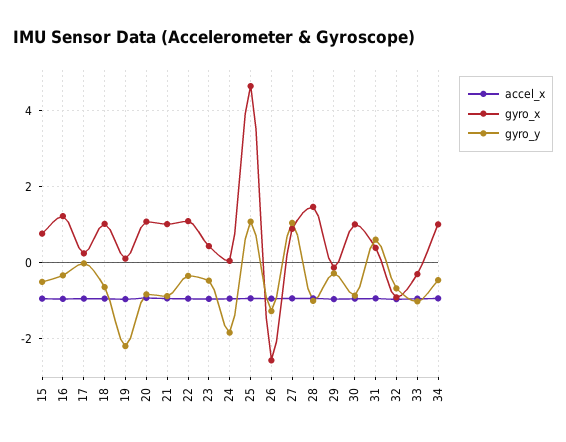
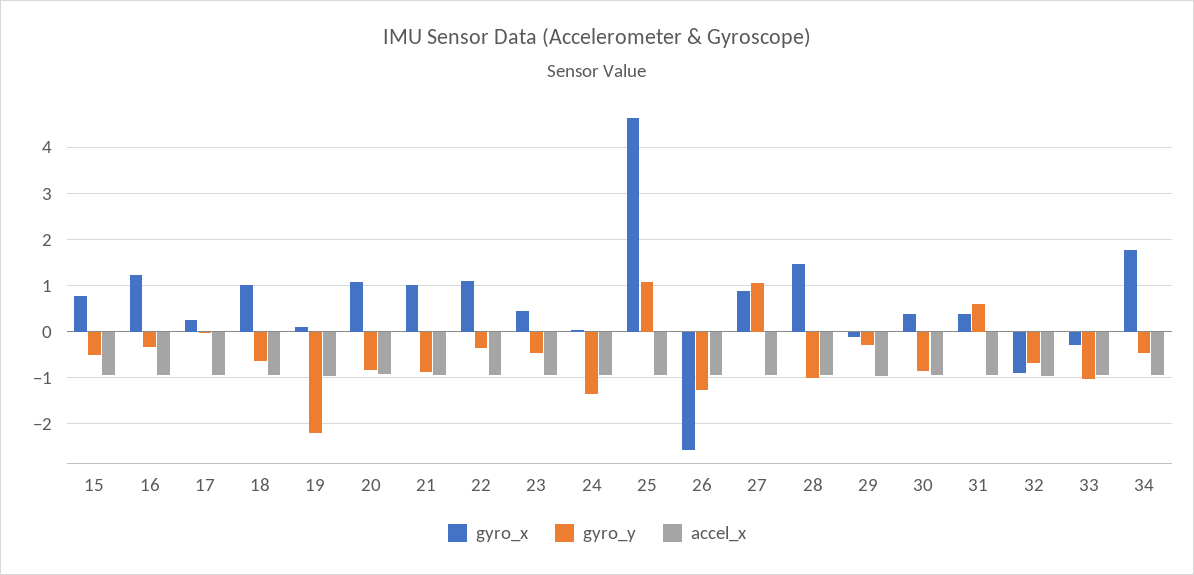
  {
    "accel_x": {
      "15": -1,
      "16": -1,
      "17": -1,
      "18": -1,
      "19": -1,
      "20": -1,
      "21": -1,
      "22": -1,
      "23": -1,
      "24": -1,
      "25": -1,
      "26": -1,
      "27": -1,
      "28": -1,
      "29": -1,
      "30": -1,
      "31": -1,
      "32": -1,
      "33": -1,
      "34": -1
    },
    "gyro_x": {
      "15": 0.8,
      "16": 1.2,
      "17": 0.2,
      "18": 1,
      "19": 0.2,
      "20": 1,
      "21": 1,
      "22": 1,
      "23": 0.4,
      "24": 0,
      "25": 4.6,
      "26": -2.6,
      "27": 0.8,
      "28": 1.4,
      "29": -0.2,
-     "30": 1,
+     "30": 0.4,
      "31": 0.4,
      "32": -1,
      "33": -0.2,
-     "34": 1
+     "34": 1.8
    },
    "gyro_y": {
      "15": -0.6,
      "16": -0.4,
      "17": 0,
      "18": -0.6,
      "19": -2.2,
      "20": -0.8,
      "21": -0.8,
      "22": -0.4,
      "23": -0.4,
-     "24": -1.8,
+     "24": -1.4,
      "25": 1,
      "26": -1.2,
      "27": 1,
      "28": -1,
      "29": -0.2,
      "30": -0.8,
      "31": 0.6,
      "32": -0.6,
      "33": -1,
      "34": -0.4
    }
  }

